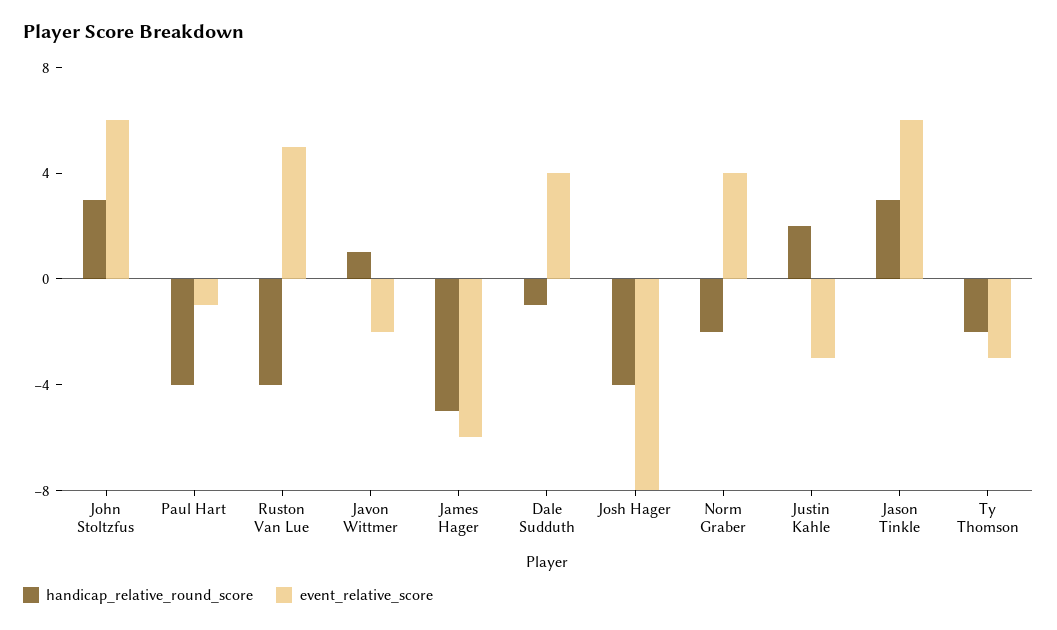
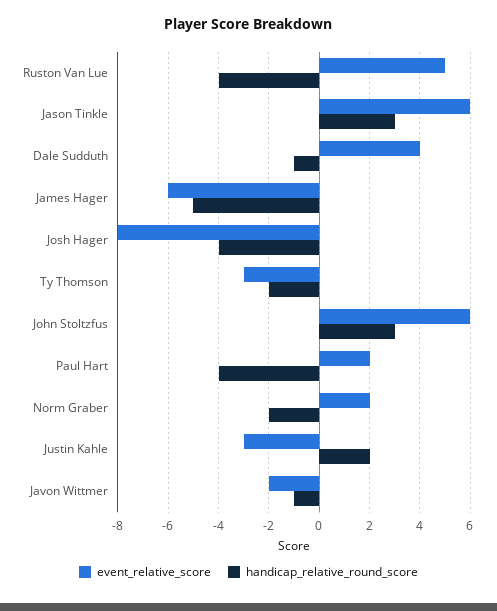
  {
    "handicap_relative_round_score": {
      "John Stoltzfus": 3,
      "Paul Hart": -4,
      "Ruston Van Lue": -4,
-     "Javon Wittmer": 1,
+     "Javon Wittmer": -1,
      "James Hager": -5,
      "Dale Sudduth": -1,
      "Josh Hager": -4,
      "Norm Graber": -2,
      "Justin Kahle": 2,
      "Jason Tinkle": 3,
      "Ty Thomson": -2
    },
    "event_relative_score": {
      "John Stoltzfus": 6,
-     "Paul Hart": -1,
+     "Paul Hart": 2,
      "Ruston Van Lue": 5,
      "Javon Wittmer": -2,
      "James Hager": -6,
      "Dale Sudduth": 4,
      "Josh Hager": -8,
-     "Norm Graber": 4,
+     "Norm Graber": 2,
      "Justin Kahle": -3,
      "Jason Tinkle": 6,
      "Ty Thomson": -3
    }
  }

